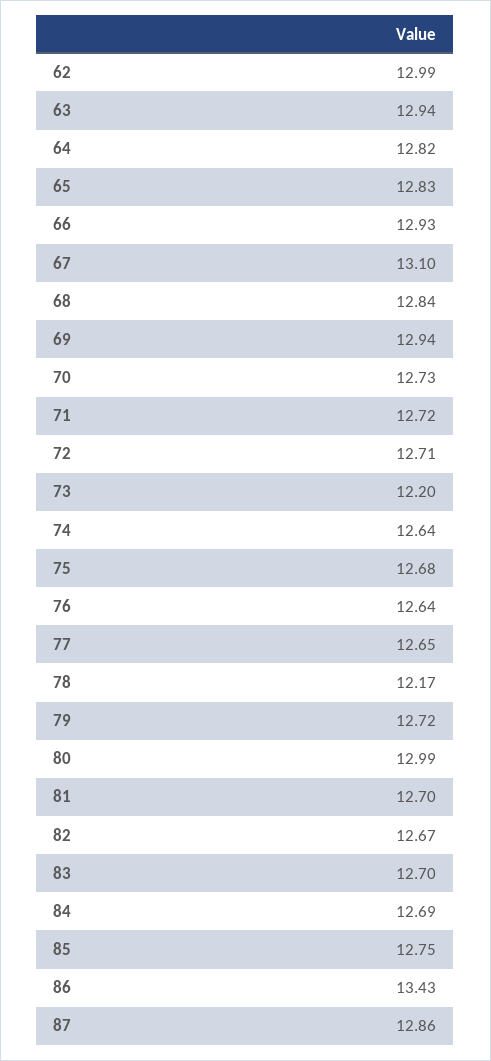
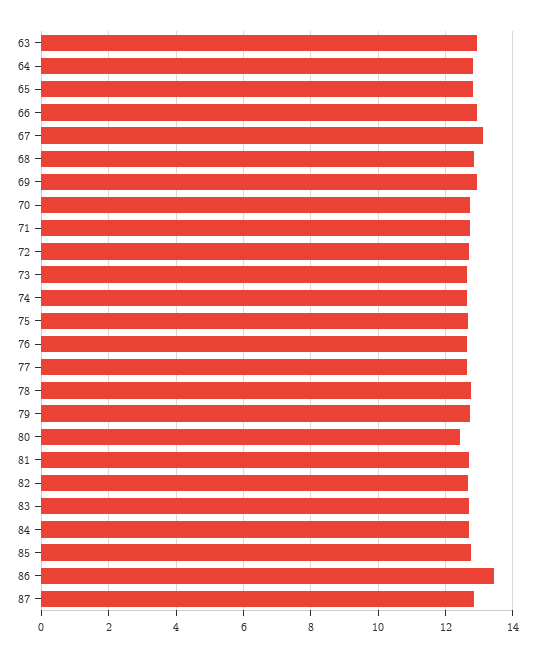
  {
-   "62": 12.99,
    "63": 12.94,
    "64": 12.82,
    "65": 12.83,
    "66": 12.93,
    "67": 13.1,
    "68": 12.84,
    "69": 12.94,
    "70": 12.73,
    "71": 12.72,
    "72": 12.71,
-   "73": 12.2,
+   "73": 12.6,
    "74": 12.64,
    "75": 12.68,
    "76": 12.64,
    "77": 12.65,
-   "78": 12.17,
+   "78": 12.8,
    "79": 12.72,
-   "80": 12.99,
+   "80": 12.4,
    "81": 12.7,
    "82": 12.67,
    "83": 12.7,
    "84": 12.69,
    "85": 12.75,
    "86": 13.43,
    "87": 12.86
  }

